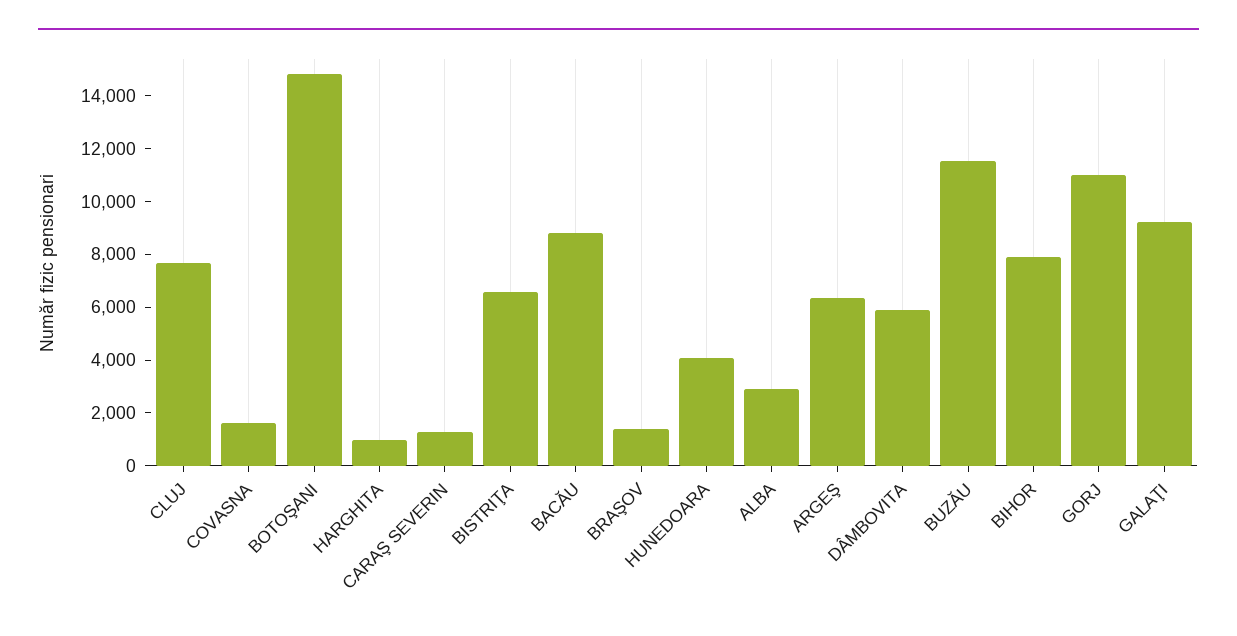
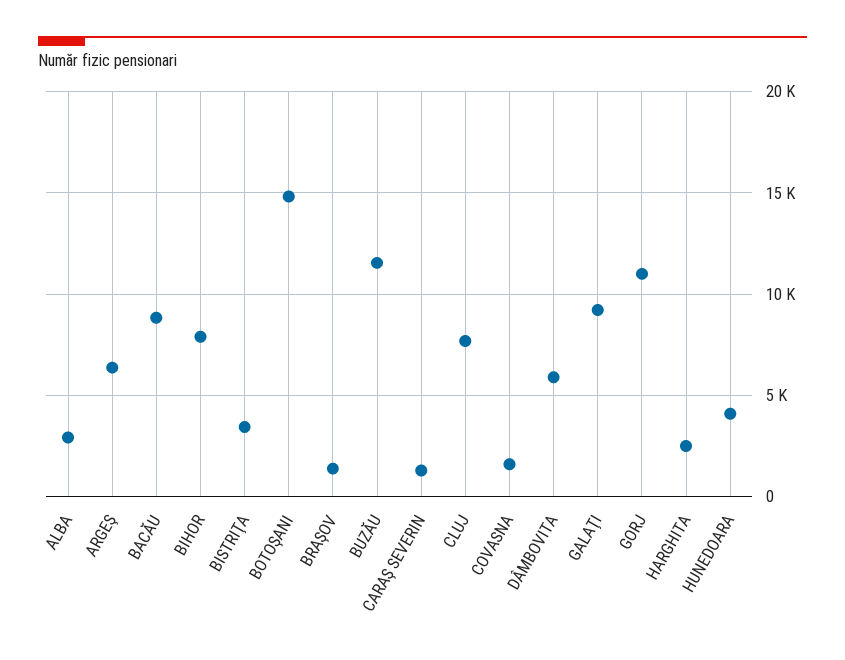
  {
    "CLUJ": 7500,
    "COVASNA": 1500,
    "BOTOŞANI": 15000,
-   "HARGHITA": 1000,
+   "HARGHITA": 2500,
    "CARAŞ SEVERIN": 1500,
-   "BISTRIŢA": 6500,
+   "BISTRIŢA": 3500,
    "BACĂU": 9000,
    "BRAŞOV": 1500,
    "HUNEDOARA": 4000,
    "ALBA": 3000,
    "ARGEŞ": 6500,
    "DÂMBOVITA": 6000,
    "BUZĂU": 11500,
    "BIHOR": 8000,
    "GORJ": 11000,
    "GALAŢI": 9000
  }

